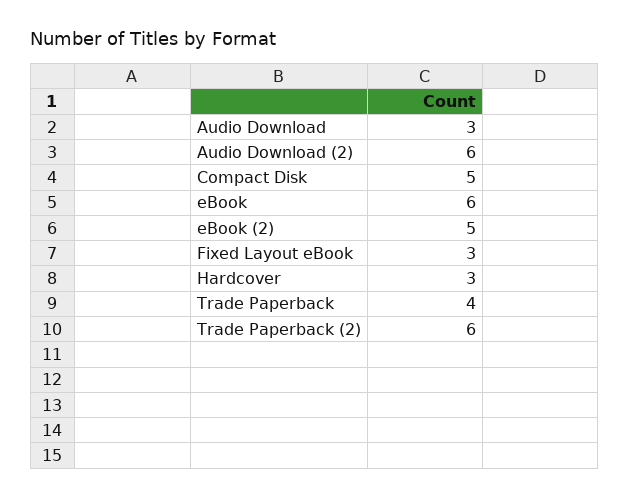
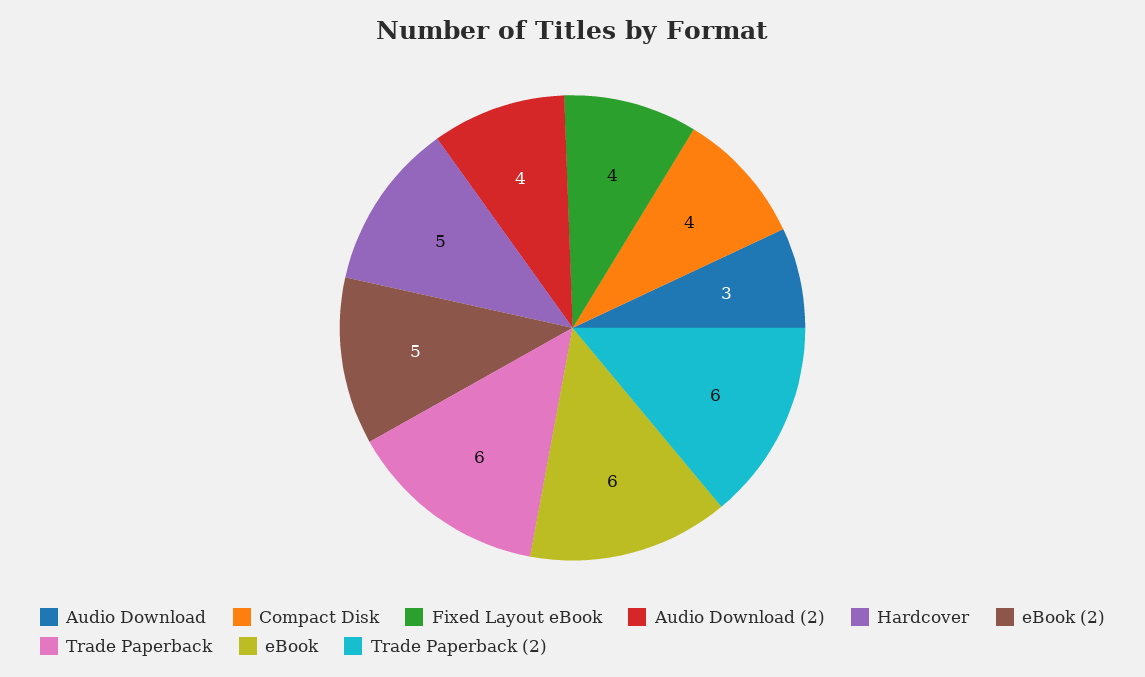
  {
    "Audio Download": 3,
-   "Audio Download (2)": 6,
+   "Audio Download (2)": 4,
-   "Compact Disk": 5,
+   "Compact Disk": 4,
    "eBook": 6,
    "eBook (2)": 5,
-   "Fixed Layout eBook": 3,
+   "Fixed Layout eBook": 4,
-   "Hardcover": 3,
+   "Hardcover": 5,
-   "Trade Paperback": 4,
+   "Trade Paperback": 6,
    "Trade Paperback (2)": 6
  }

